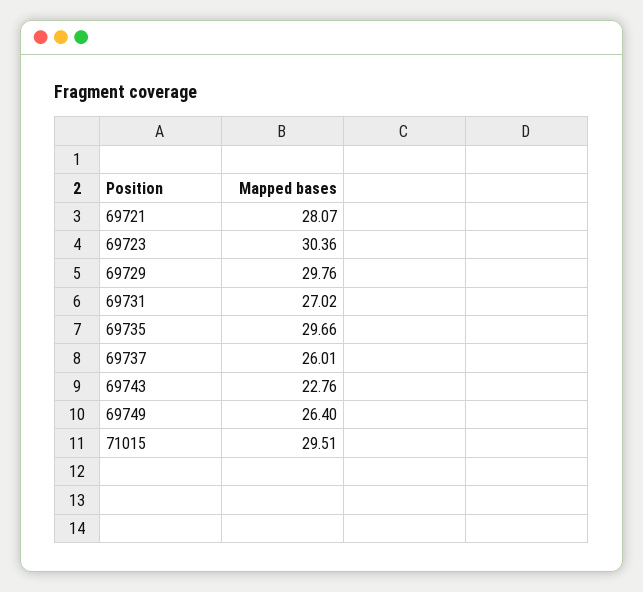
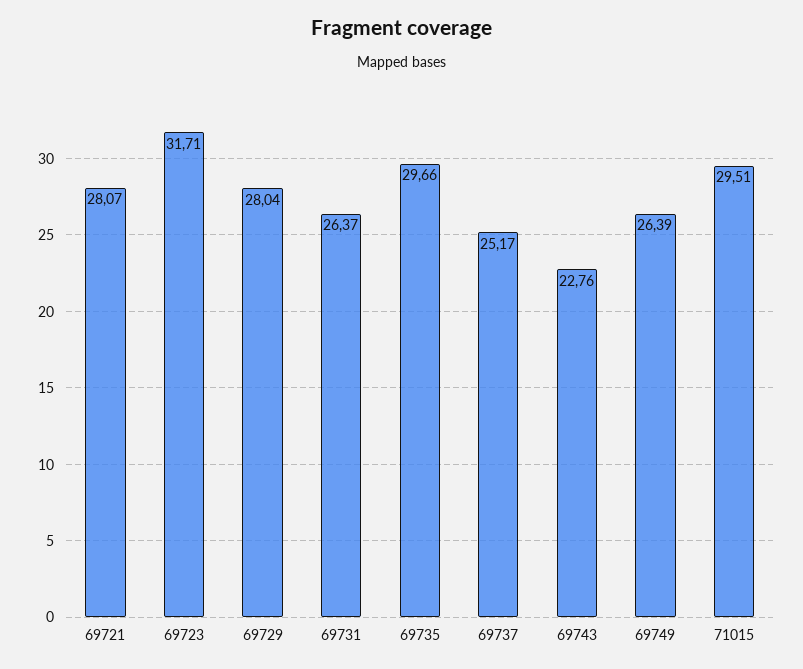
  {
    "69721": 28.07,
-   "69723": 30.36,
+   "69723": 31.71,
-   "69729": 29.76,
+   "69729": 28.04,
-   "69731": 27.02,
+   "69731": 26.37,
    "69735": 29.66,
-   "69737": 26.01,
+   "69737": 25.17,
    "69743": 22.76,
-   "69749": 26.4,
+   "69749": 26.39,
    "71015": 29.51
  }

